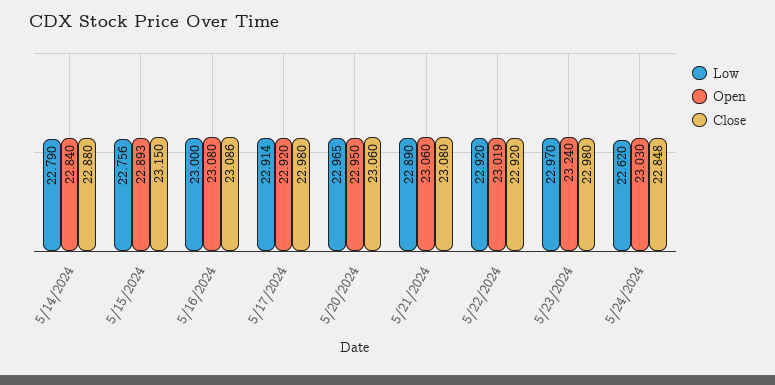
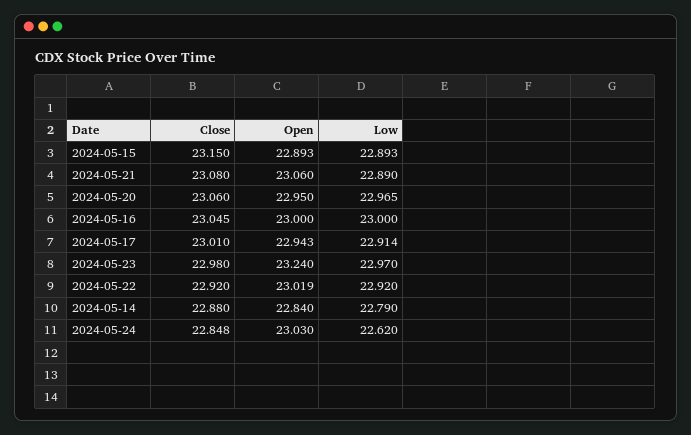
  {
    "Low": {
      "5/14/2024": 22.79,
-     "5/15/2024": 22.756,
+     "5/15/2024": 22.893,
      "5/16/2024": 23,
      "5/17/2024": 22.914,
      "5/20/2024": 22.965,
      "5/21/2024": 22.89,
      "5/22/2024": 22.92,
      "5/23/2024": 22.97,
      "5/24/2024": 22.62
    },
    "Open": {
      "5/14/2024": 22.84,
      "5/15/2024": 22.893,
-     "5/16/2024": 23.08,
+     "5/16/2024": 23,
-     "5/17/2024": 22.92,
+     "5/17/2024": 22.943,
      "5/20/2024": 22.95,
      "5/21/2024": 23.06,
      "5/22/2024": 23.019,
      "5/23/2024": 23.24,
      "5/24/2024": 23.03
    },
    "Close": {
      "5/14/2024": 22.88,
      "5/15/2024": 23.15,
-     "5/16/2024": 23.086,
+     "5/16/2024": 23.045,
-     "5/17/2024": 22.98,
+     "5/17/2024": 23.01,
      "5/20/2024": 23.06,
      "5/21/2024": 23.08,
      "5/22/2024": 22.92,
      "5/23/2024": 22.98,
      "5/24/2024": 22.848
    }
  }

